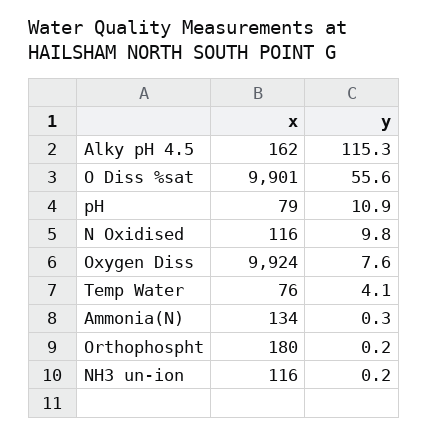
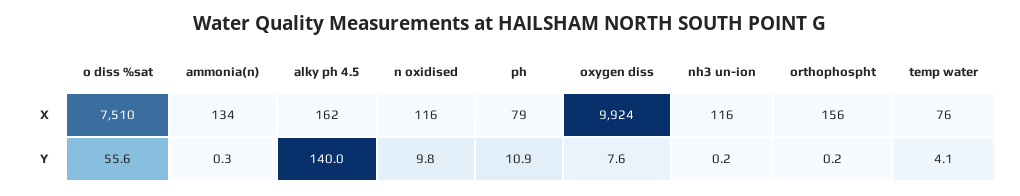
  {
    "x": {
      "Alky pH 4.5": 162,
-     "O Diss %sat": 9901,
+     "O Diss %sat": 7510,
      "pH": 79,
      "N Oxidised": 116,
      "Oxygen Diss": 9924,
      "Temp Water": 76,
      "Ammonia(N)": 134,
-     "Orthophospht": 180,
+     "Orthophospht": 156,
      "NH3 un-ion": 116
    },
    "y": {
-     "Alky pH 4.5": 115.3,
+     "Alky pH 4.5": 140,
      "O Diss %sat": 55.6,
      "pH": 10.9,
      "N Oxidised": 9.8,
      "Oxygen Diss": 7.6,
      "Temp Water": 4.1,
      "Ammonia(N)": 0.3,
      "Orthophospht": 0.2,
      "NH3 un-ion": 0.2
    }
  }

